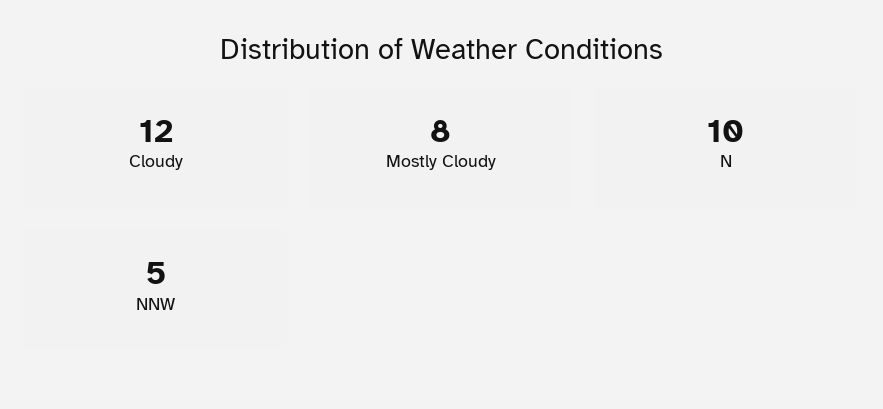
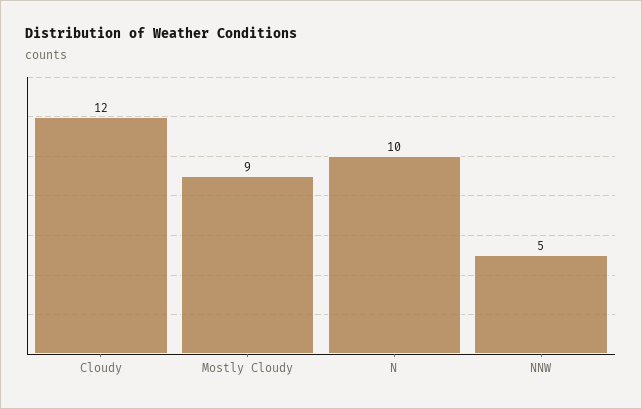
  {
    "Cloudy": 12,
-   "Mostly Cloudy": 8,
+   "Mostly Cloudy": 9,
    "N": 10,
    "NNW": 5
  }

